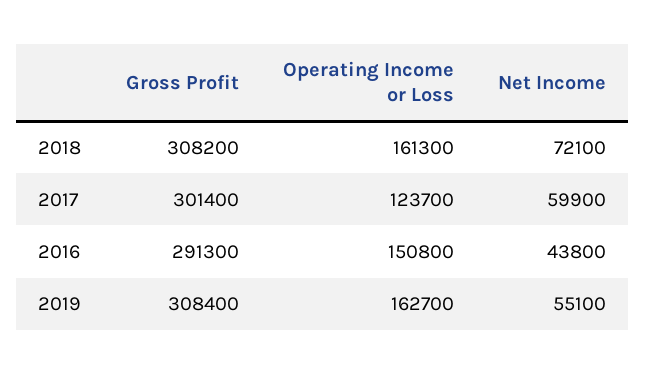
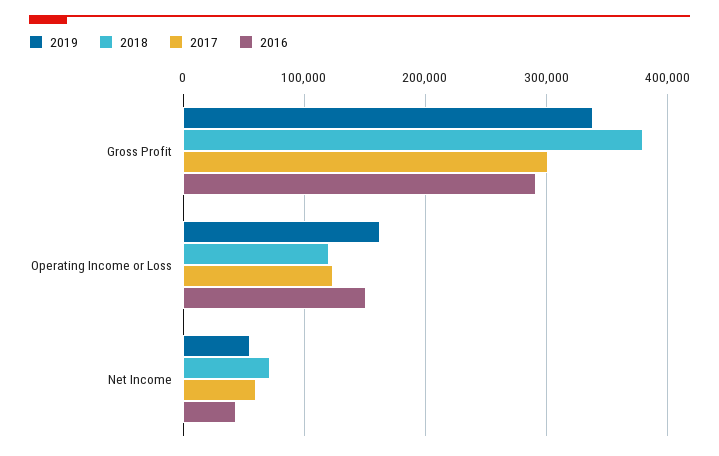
  {
    "2018": {
-     "Gross Profit": 308200,
+     "Gross Profit": 380000,
-     "Operating Income or Loss": 161300,
+     "Operating Income or Loss": 120000,
      "Net Income": 72100
    },
    "2017": {
      "Gross Profit": 301400,
      "Operating Income or Loss": 123700,
      "Net Income": 59900
    },
    "2016": {
      "Gross Profit": 291300,
      "Operating Income or Loss": 150800,
      "Net Income": 43800
    },
    "2019": {
-     "Gross Profit": 308400,
+     "Gross Profit": 340000,
      "Operating Income or Loss": 162700,
      "Net Income": 55100
    }
  }

